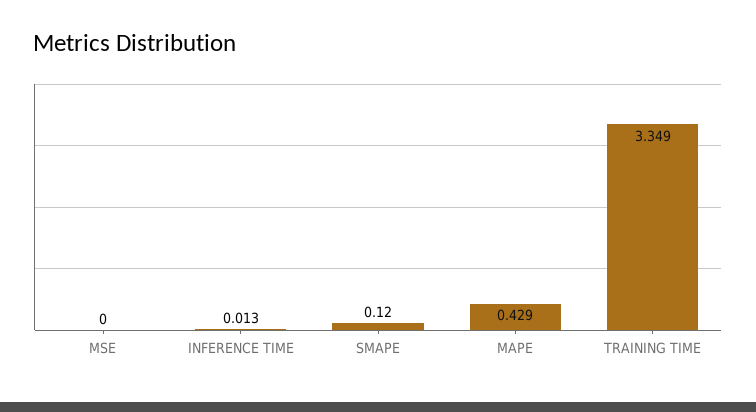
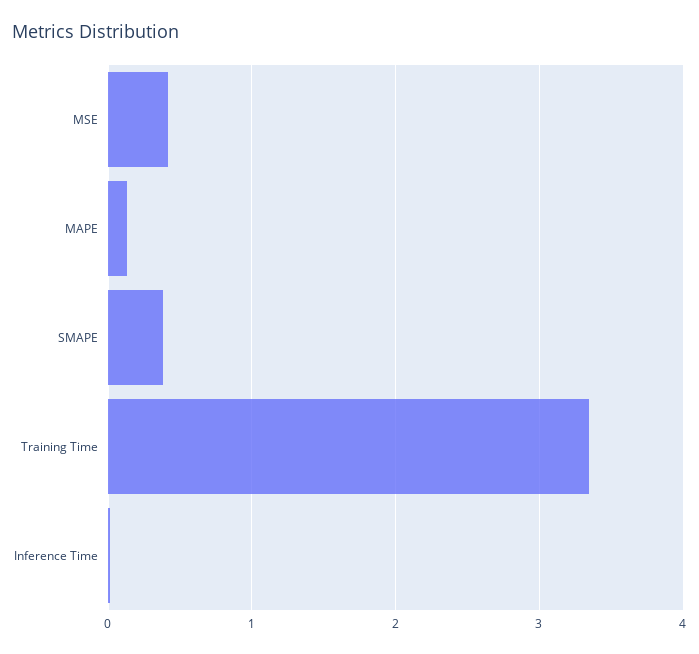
  {
-   "MSE": 0,
+   "MSE": 0.4,
    "INFERENCE TIME": 0.013,
-   "SMAPE": 0.12,
+   "SMAPE": 0.4,
-   "MAPE": 0.429,
+   "MAPE": 0.1,
    "TRAINING TIME": 3.349
  }

